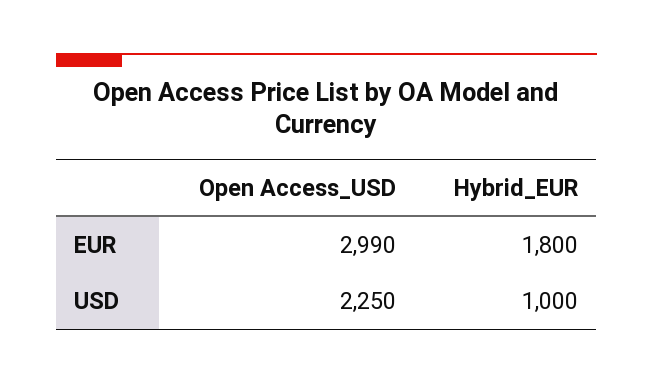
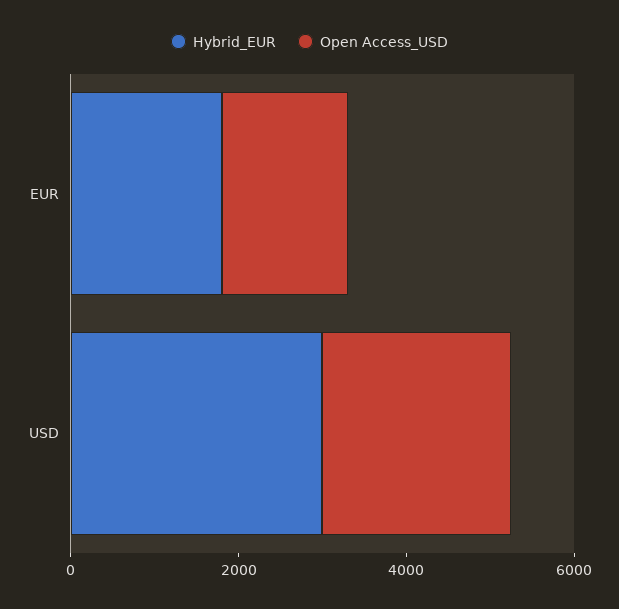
  {
    "Open Access_USD": {
-     "EUR": 2990,
+     "EUR": 1500,
      "USD": 2250
    },
    "Hybrid_EUR": {
      "EUR": 1800,
-     "USD": 1000
+     "USD": 3000
    }
  }

